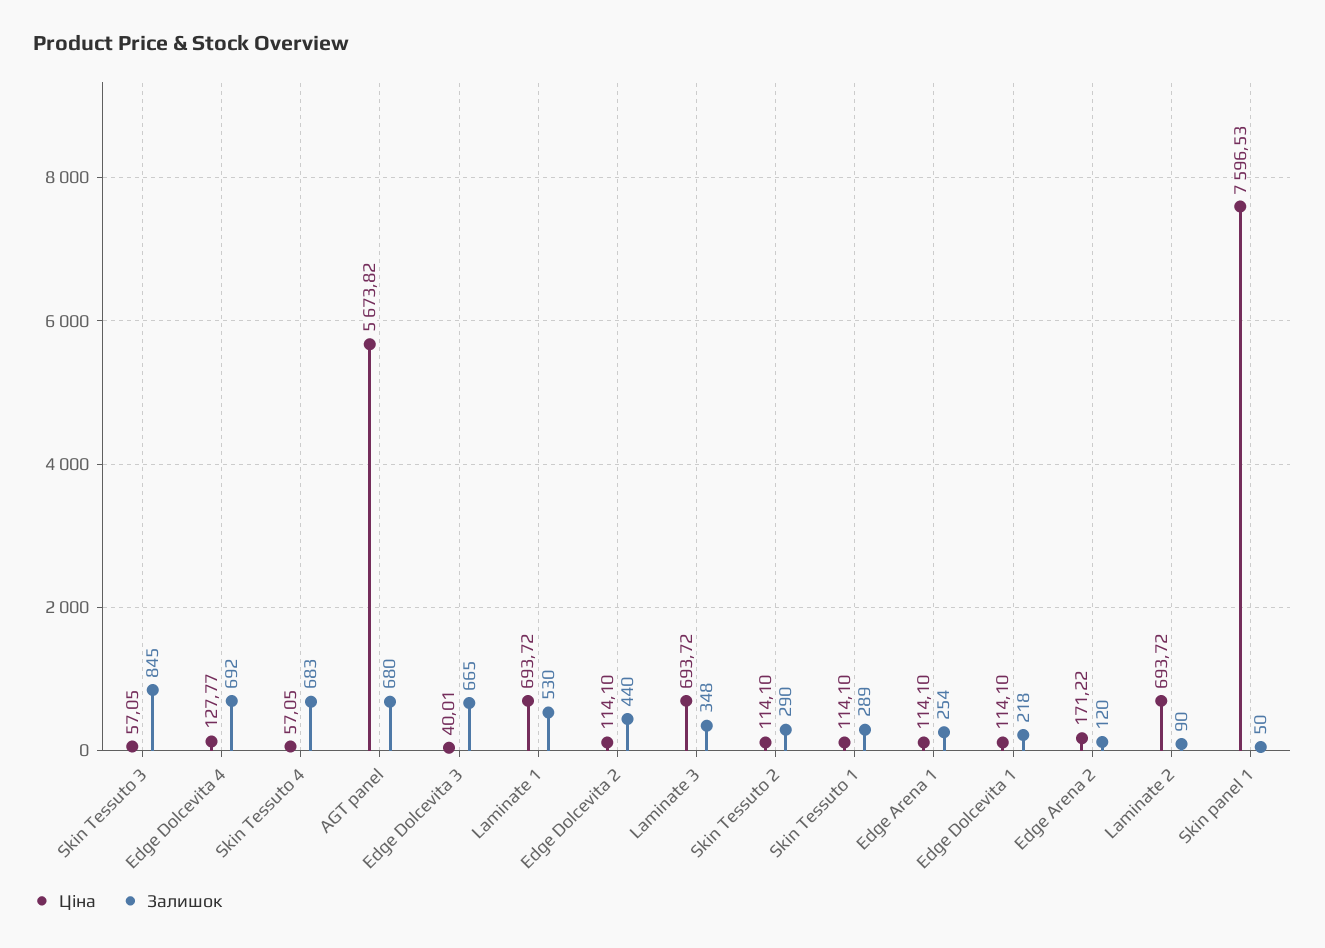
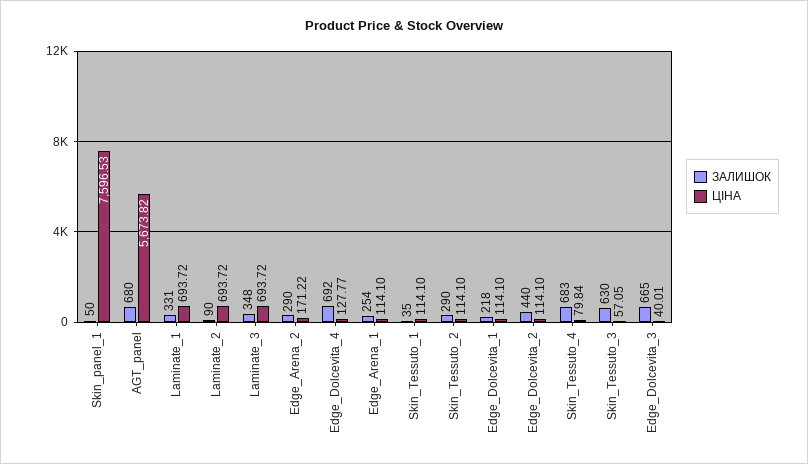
  {
    "Ціна": {
      "Skin Tessuto 3": 57.05,
      "Edge Dolcevita 4": 127.77,
-     "Skin Tessuto 4": 57.05,
+     "Skin Tessuto 4": 79.84,
      "AGT panel": 5673.82,
      "Edge Dolcevita 3": 40.01,
      "Laminate 1": 693.72,
      "Edge Dolcevita 2": 114.1,
      "Laminate 3": 693.72,
      "Skin Tessuto 2": 114.1,
      "Skin Tessuto 1": 114.1,
      "Edge Arena 1": 114.1,
      "Edge Dolcevita 1": 114.1,
      "Edge Arena 2": 171.22,
      "Laminate 2": 693.72,
      "Skin panel 1": 7596.53
    },
    "Залишок": {
-     "Skin Tessuto 3": 845,
+     "Skin Tessuto 3": 630,
      "Edge Dolcevita 4": 692,
      "Skin Tessuto 4": 683,
      "AGT panel": 680,
      "Edge Dolcevita 3": 665,
-     "Laminate 1": 530,
+     "Laminate 1": 331,
      "Edge Dolcevita 2": 440,
      "Laminate 3": 348,
      "Skin Tessuto 2": 290,
-     "Skin Tessuto 1": 289,
+     "Skin Tessuto 1": 35,
      "Edge Arena 1": 254,
      "Edge Dolcevita 1": 218,
-     "Edge Arena 2": 120,
+     "Edge Arena 2": 290,
      "Laminate 2": 90,
      "Skin panel 1": 50
    }
  }

